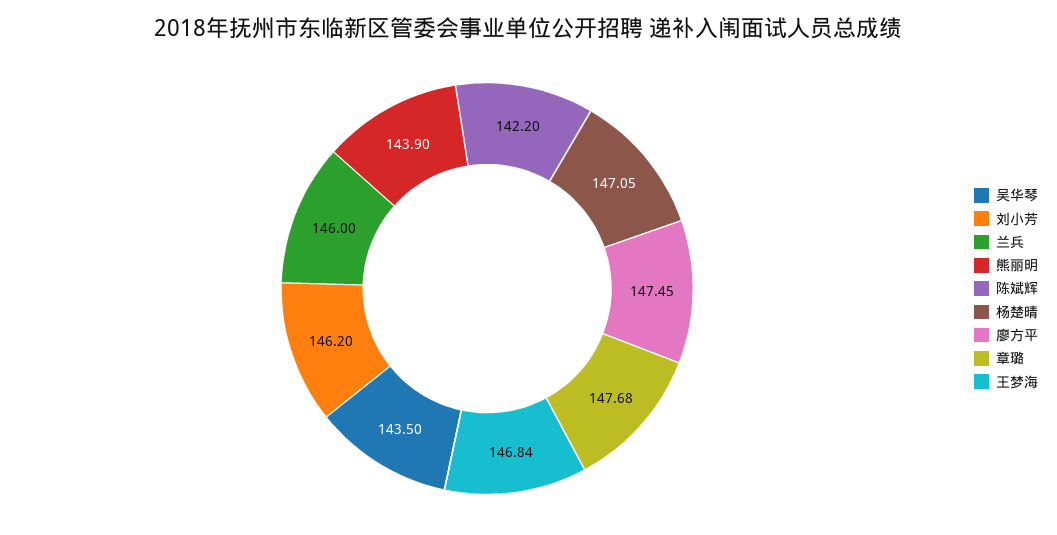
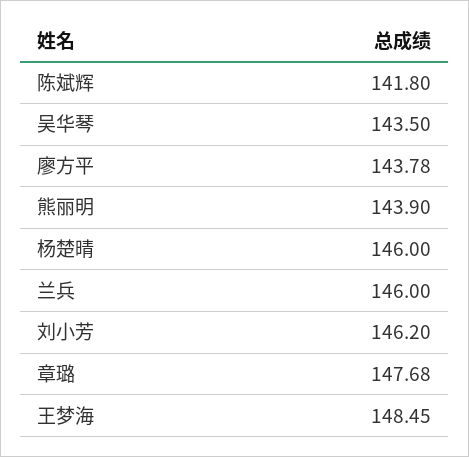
  {
    "吴华琴": 143.5,
    "刘小芳": 146.2,
    "兰兵": 146,
    "熊丽明": 143.9,
-   "陈斌辉": 142.2,
+   "陈斌辉": 141.8,
-   "杨楚晴": 147.05,
+   "杨楚晴": 146,
-   "廖方平": 147.45,
+   "廖方平": 143.78,
    "章璐": 147.68,
-   "王梦海": 146.84
+   "王梦海": 148.45
  }

